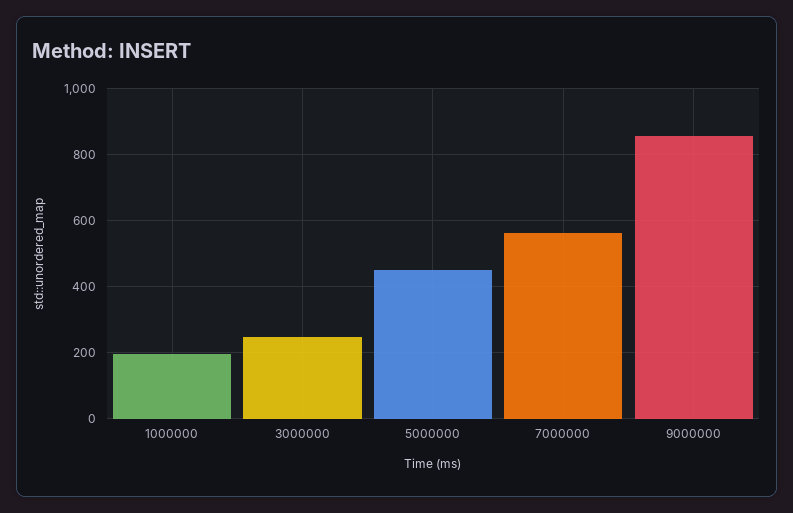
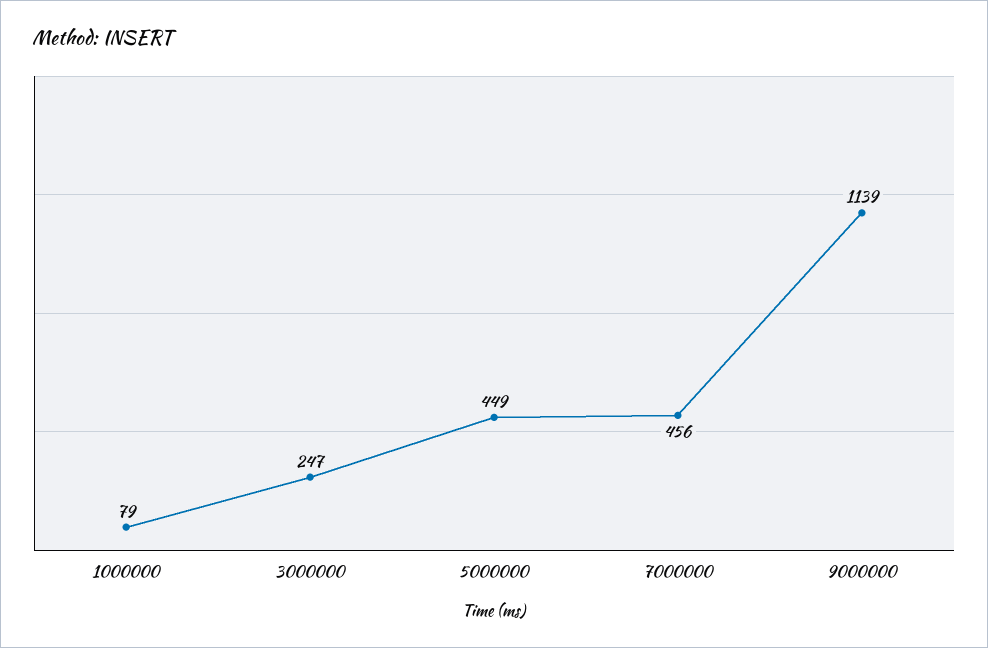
  {
-   "1000000": 200,
+   "1000000": 79,
    "3000000": 247,
    "5000000": 449,
-   "7000000": 560,
+   "7000000": 456,
-   "9000000": 860
+   "9000000": 1139
  }

